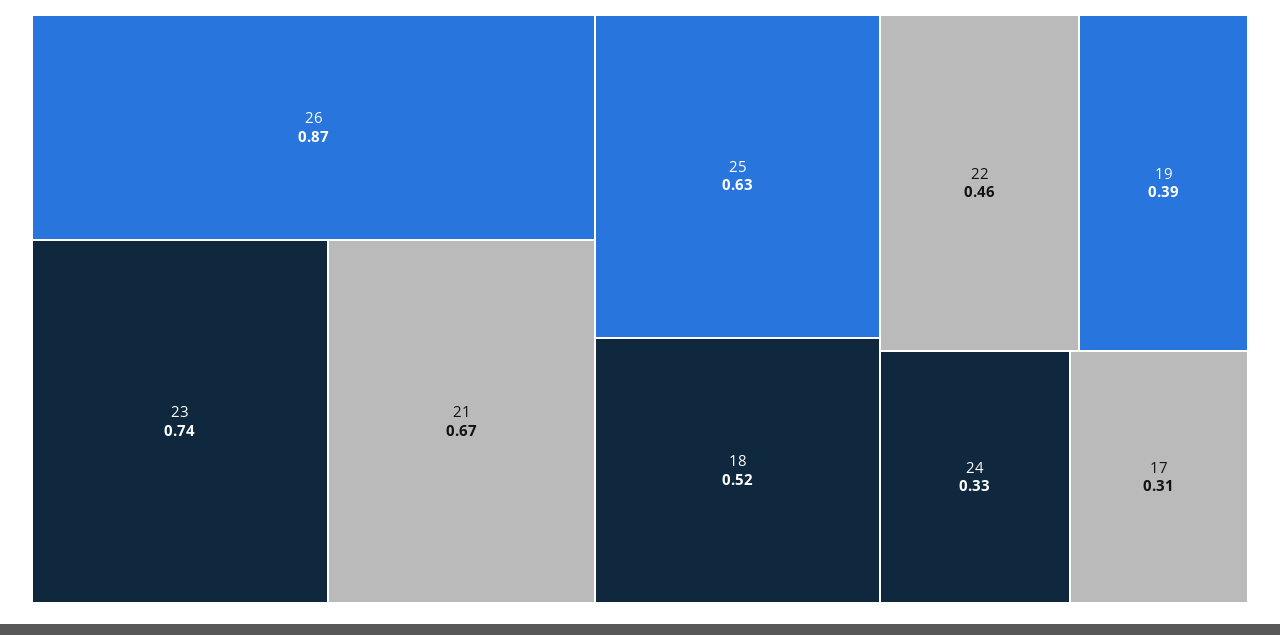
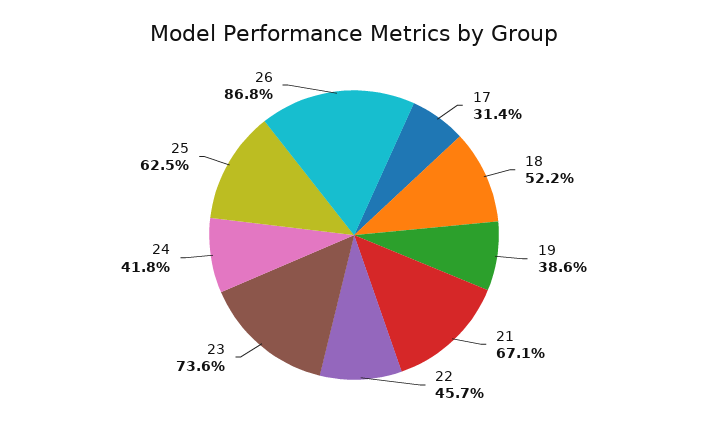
  {
    "26": 0.868,
    "23": 0.736,
    "21": 0.671,
    "25": 0.625,
    "18": 0.522,
    "22": 0.457,
    "19": 0.386,
-   "24": 0.33,
+   "24": 0.418,
    "17": 0.314
  }

